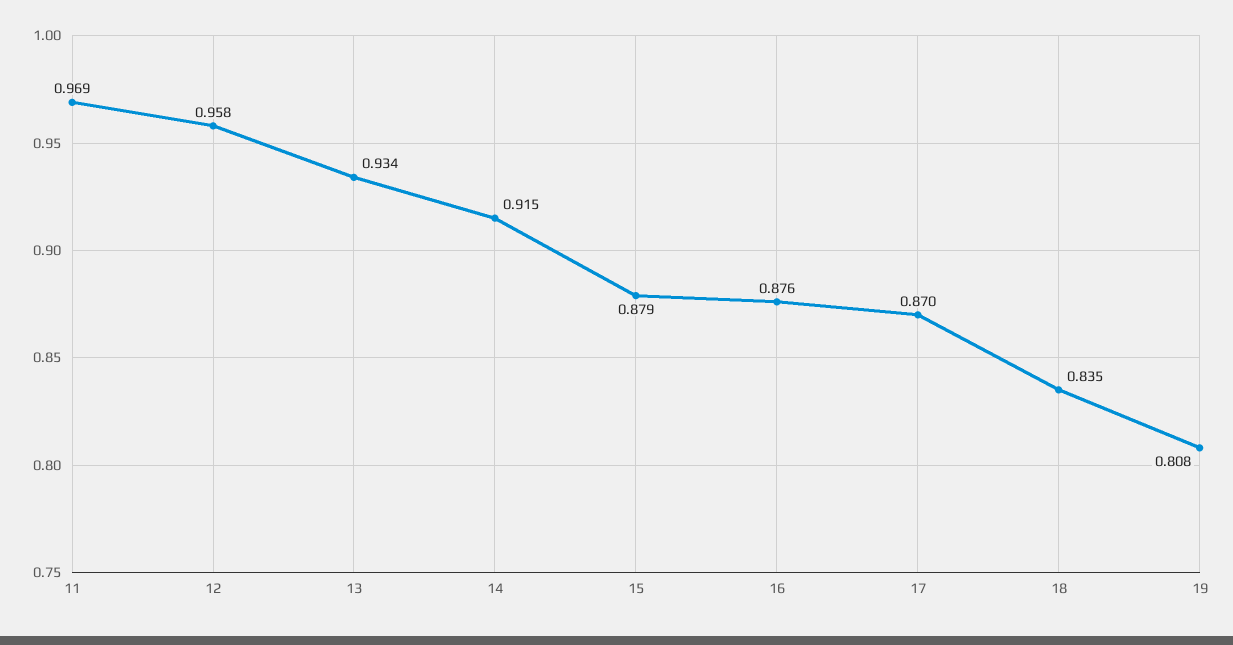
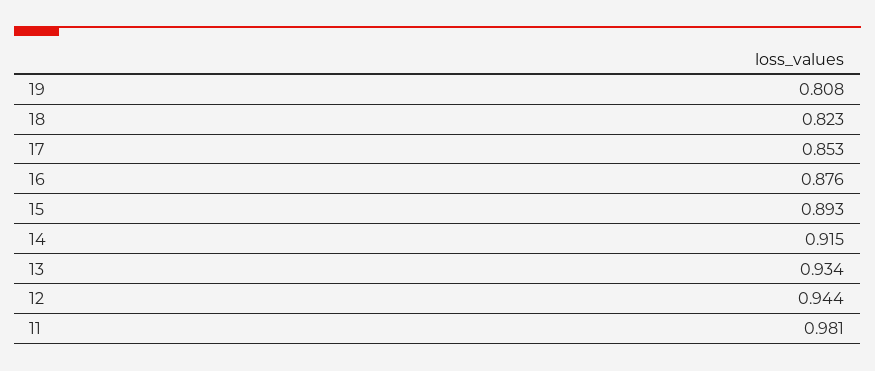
  {
-   "11": 0.969,
+   "11": 0.981,
-   "12": 0.958,
+   "12": 0.944,
    "13": 0.934,
    "14": 0.915,
-   "15": 0.879,
+   "15": 0.893,
    "16": 0.876,
-   "17": 0.87,
+   "17": 0.853,
-   "18": 0.835,
+   "18": 0.823,
    "19": 0.808
  }

